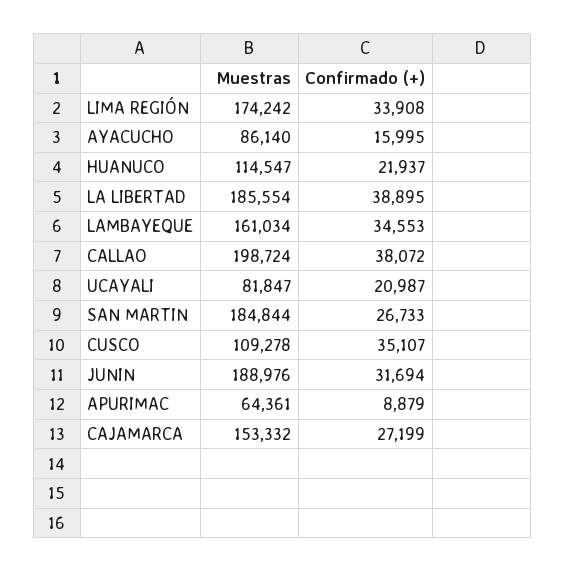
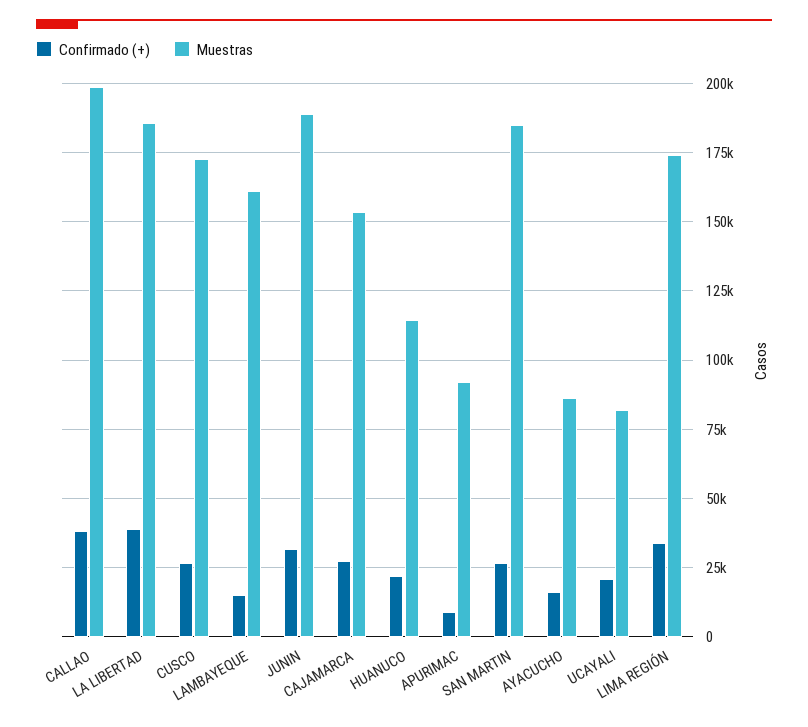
  {
    "Muestras": {
      "LIMA REGIÓN": 174242,
      "AYACUCHO": 86140,
      "HUANUCO": 114547,
      "LA LIBERTAD": 185554,
      "LAMBAYEQUE": 161034,
      "CALLAO": 198724,
      "UCAYALI": 81847,
      "SAN MARTIN": 184844,
-     "CUSCO": 109278,
+     "CUSCO": 172500,
      "JUNIN": 188976,
-     "APURIMAC": 64361,
+     "APURIMAC": 92500,
      "CAJAMARCA": 153332
    },
    "Confirmado (+)": {
      "LIMA REGIÓN": 33908,
      "AYACUCHO": 15995,
      "HUANUCO": 21937,
      "LA LIBERTAD": 38895,
-     "LAMBAYEQUE": 34553,
+     "LAMBAYEQUE": 15000,
      "CALLAO": 38072,
      "UCAYALI": 20987,
      "SAN MARTIN": 26733,
-     "CUSCO": 35107,
+     "CUSCO": 27500,
      "JUNIN": 31694,
      "APURIMAC": 8879,
      "CAJAMARCA": 27199
    }
  }

